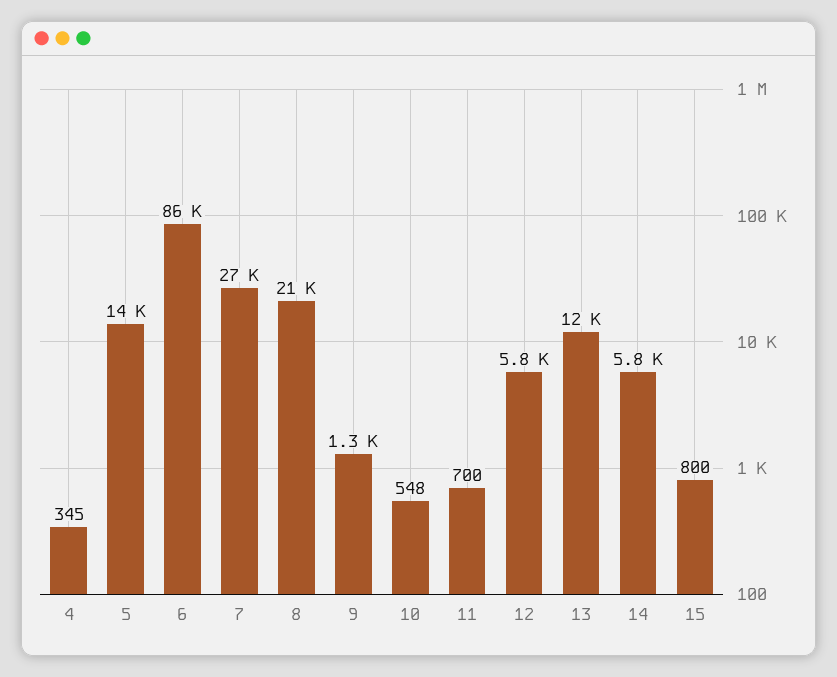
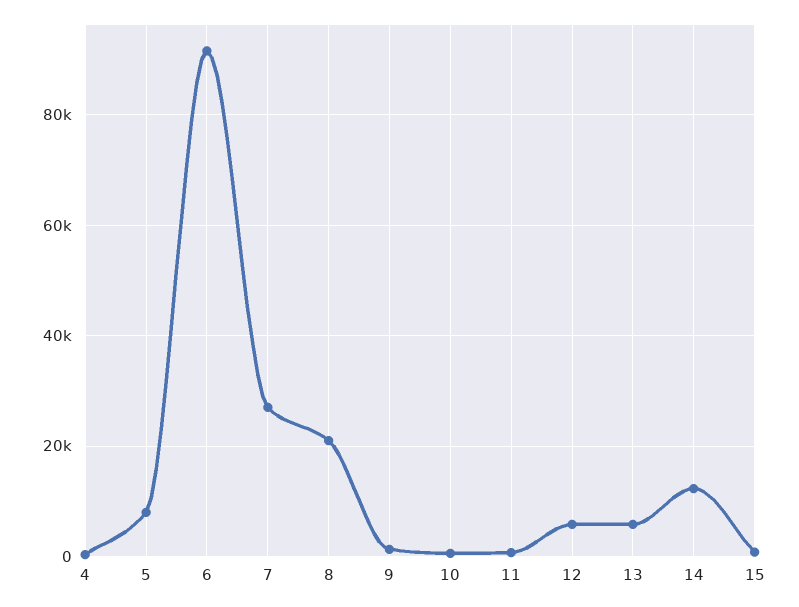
  {
    "4": 345,
-   "5": 14000,
+   "5": 8000,
-   "6": 86000,
+   "6": 92000,
    "7": 27000,
    "8": 21000,
    "9": 1300,
    "10": 548,
    "11": 700,
    "12": 5800,
-   "13": 12000,
+   "13": 6000,
-   "14": 5800,
+   "14": 12000,
    "15": 800
  }

